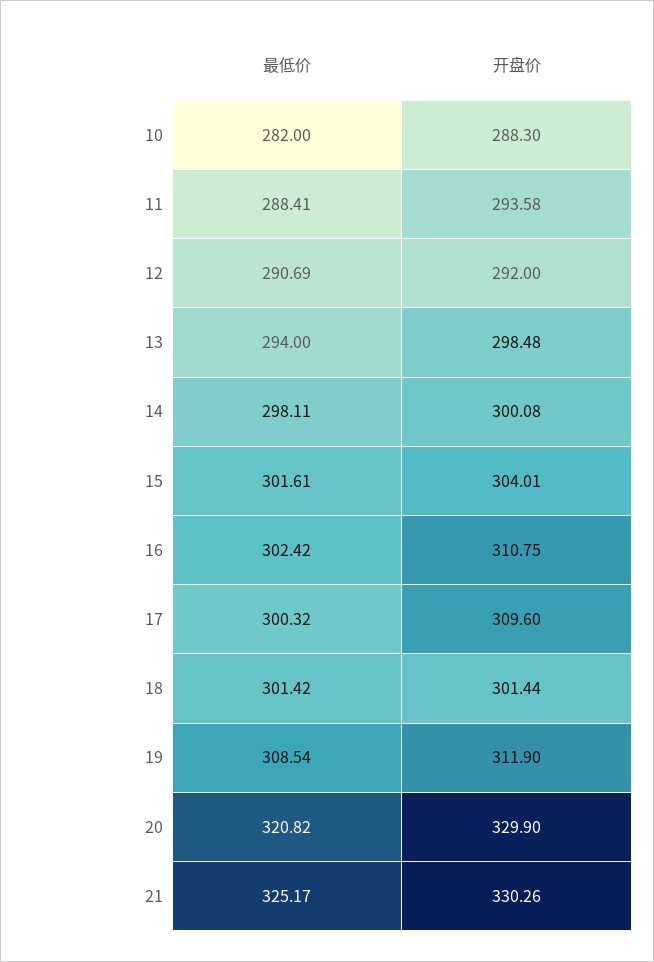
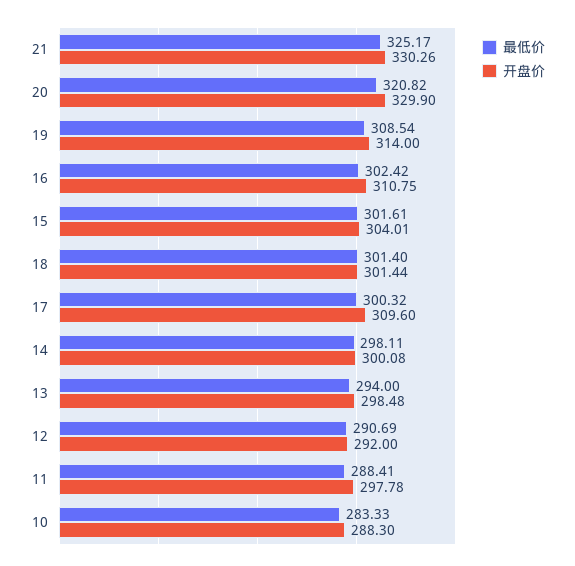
  {
    "最低价": {
-     "10": 282,
+     "10": 283.33,
      "11": 288.41,
      "12": 290.69,
      "13": 294,
      "14": 298.11,
      "15": 301.61,
      "16": 302.42,
      "17": 300.32,
-     "18": 301.42,
+     "18": 301.4,
      "19": 308.54,
      "20": 320.82,
      "21": 325.17
    },
    "开盘价": {
      "10": 288.3,
-     "11": 293.58,
+     "11": 297.78,
      "12": 292,
      "13": 298.48,
      "14": 300.08,
      "15": 304.01,
      "16": 310.75,
      "17": 309.6,
      "18": 301.44,
-     "19": 311.9,
+     "19": 314,
      "20": 329.9,
      "21": 330.26
    }
  }

